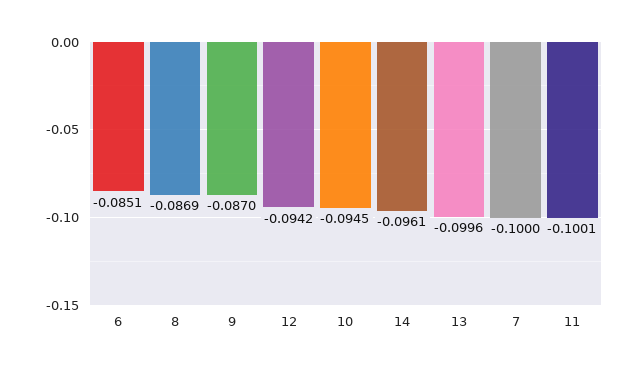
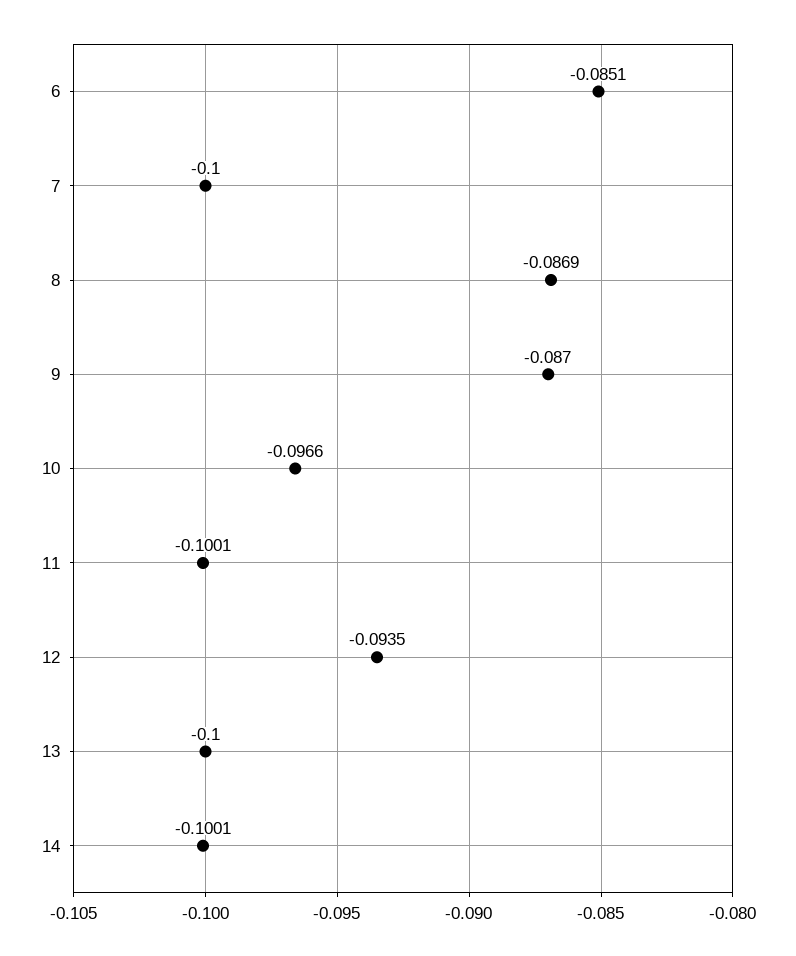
  {
    "6": -0.0851,
    "8": -0.0869,
    "9": -0.087,
-   "12": -0.0942,
+   "12": -0.0935,
-   "10": -0.0945,
+   "10": -0.0966,
-   "14": -0.0961,
+   "14": -0.1001,
-   "13": -0.0996,
+   "13": -0.1,
    "7": -0.1,
    "11": -0.1001
  }

